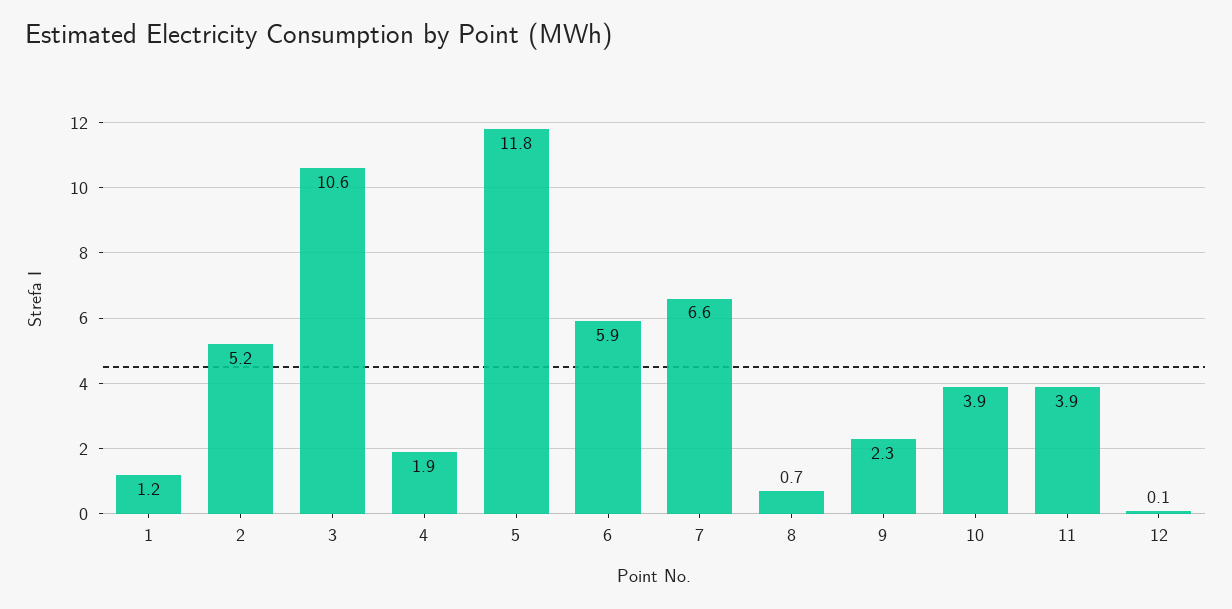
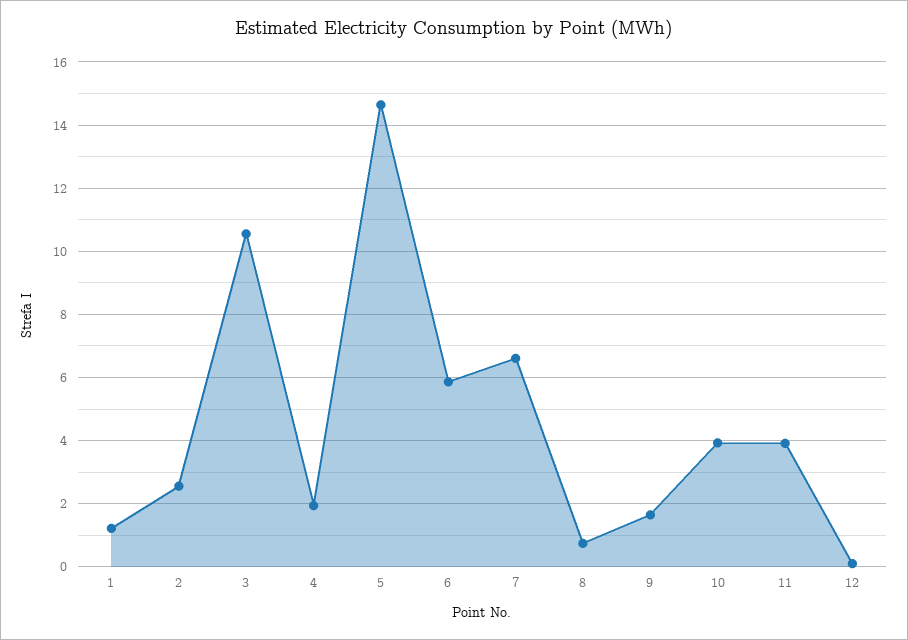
  {
    "1": 1.2,
-   "2": 5.2,
+   "2": 2.6,
    "3": 10.6,
    "4": 1.9,
-   "5": 11.8,
+   "5": 14.6,
    "6": 5.9,
    "7": 6.6,
    "8": 0.7,
-   "9": 2.3,
+   "9": 1.6,
    "10": 3.9,
    "11": 3.9,
    "12": 0.1
  }

